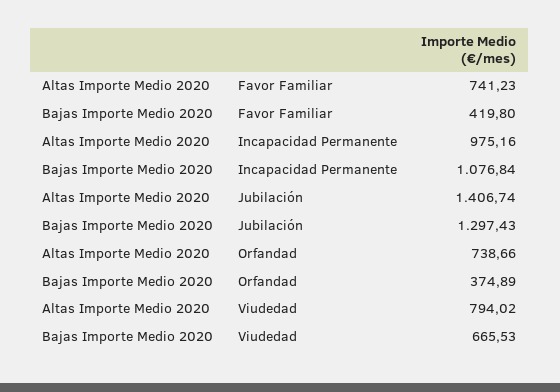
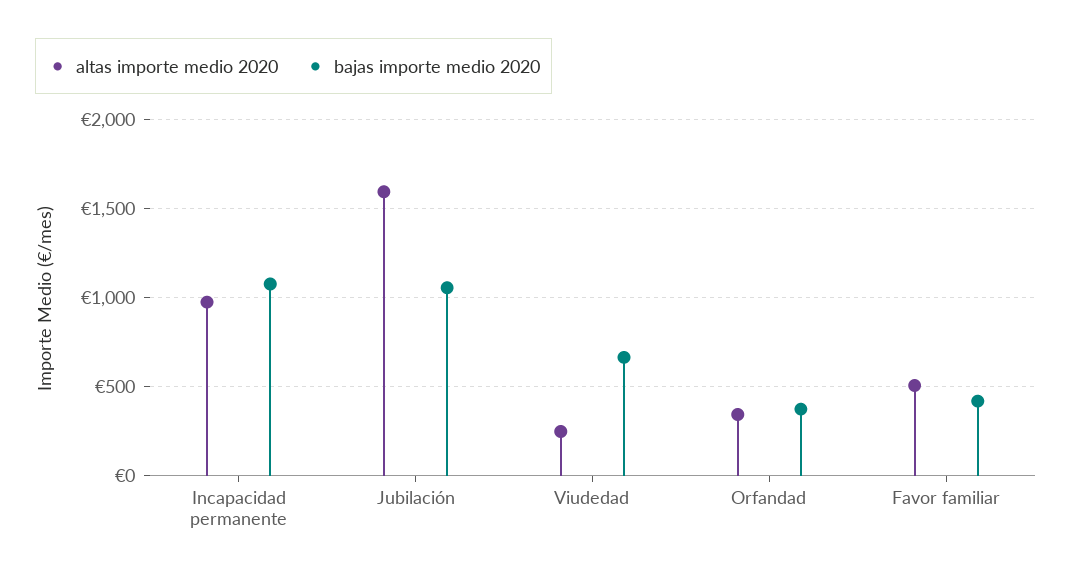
  {
    "Altas Importe Medio 2020": {
-     "Favor Familiar": 741.23,
+     "Favor Familiar": 500,
      "Incapacidad Permanente": 975.16,
-     "Jubilación": 1406.74,
+     "Jubilación": 1600,
-     "Orfandad": 738.66,
+     "Orfandad": 350,
-     "Viudedad": 794.02
+     "Viudedad": 250
    },
    "Bajas Importe Medio 2020": {
      "Favor Familiar": 419.8,
      "Incapacidad Permanente": 1076.84,
-     "Jubilación": 1297.43,
+     "Jubilación": 1050,
      "Orfandad": 374.89,
      "Viudedad": 665.53
    }
  }

